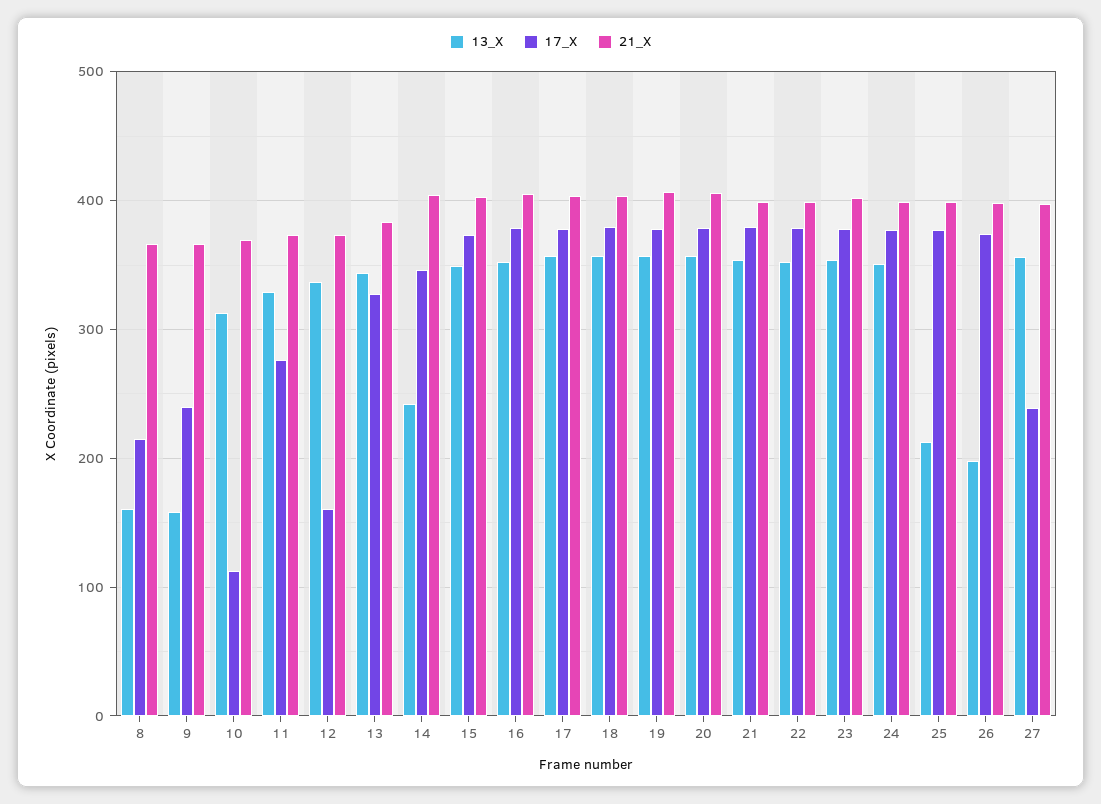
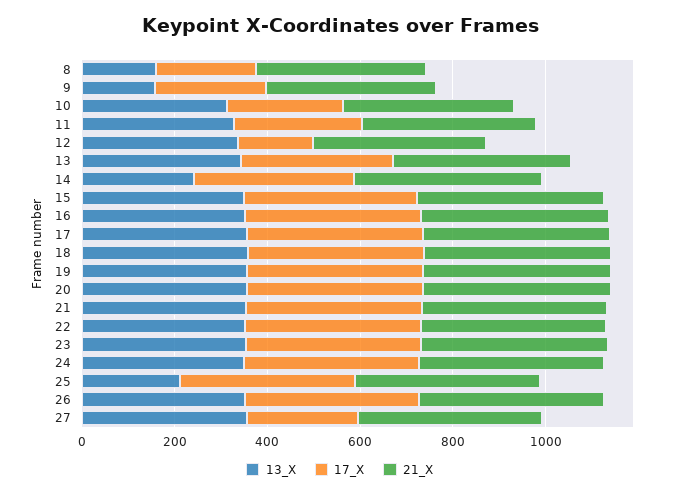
  {
    "13_X": {
      "8": 160,
      "9": 160,
      "10": 310,
      "11": 330,
      "12": 340,
      "13": 340,
      "14": 240,
      "15": 350,
      "16": 350,
      "17": 360,
      "18": 360,
      "19": 360,
      "20": 360,
      "21": 350,
      "22": 350,
      "23": 350,
      "24": 350,
      "25": 210,
-     "26": 200,
+     "26": 350,
      "27": 360
    },
    "17_X": {
      "8": 210,
      "9": 240,
-     "10": 110,
+     "10": 250,
      "11": 280,
      "12": 160,
      "13": 330,
      "14": 350,
      "15": 370,
      "16": 380,
      "17": 380,
      "18": 380,
      "19": 380,
      "20": 380,
      "21": 380,
      "22": 380,
      "23": 380,
      "24": 380,
      "25": 380,
      "26": 370,
      "27": 240
    },
    "21_X": {
      "8": 370,
      "9": 370,
      "10": 370,
      "11": 370,
      "12": 370,
      "13": 380,
      "14": 400,
      "15": 400,
      "16": 410,
      "17": 400,
      "18": 400,
      "19": 410,
      "20": 410,
      "21": 400,
      "22": 400,
      "23": 400,
      "24": 400,
      "25": 400,
      "26": 400,
      "27": 400
    }
  }

